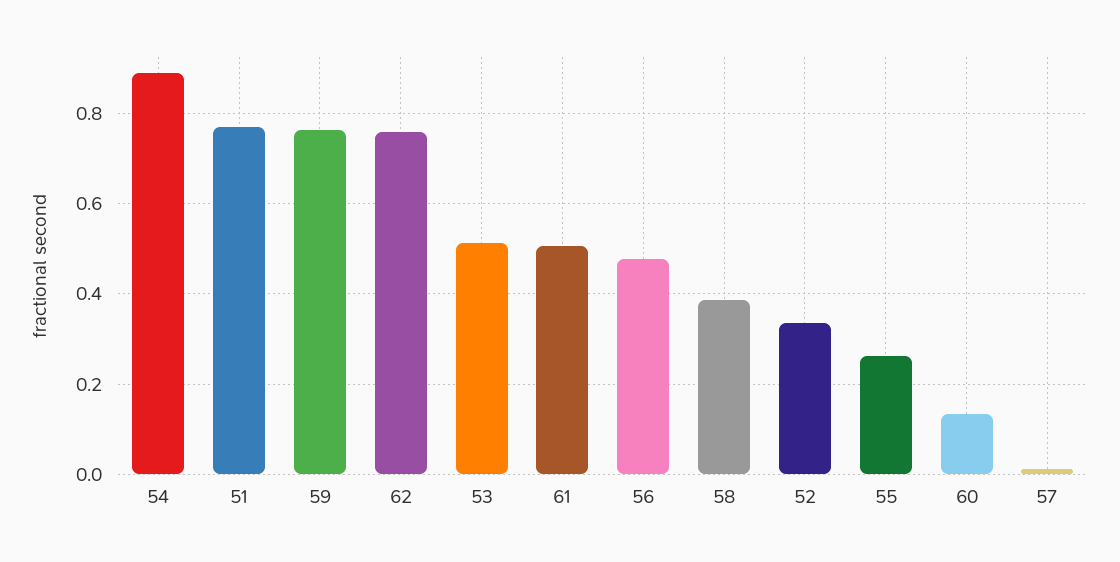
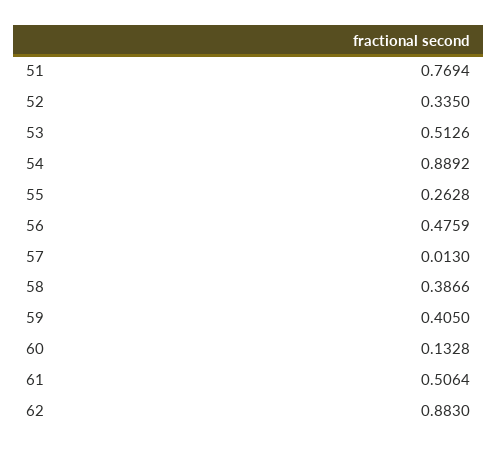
  {
    "54": 0.8892,
    "51": 0.7694,
-   "59": 0.76,
+   "59": 0.405,
-   "62": 0.76,
+   "62": 0.883,
    "53": 0.5126,
    "61": 0.5064,
    "56": 0.4759,
    "58": 0.3866,
    "52": 0.335,
    "55": 0.2628,
    "60": 0.1328,
    "57": 0.013
  }

